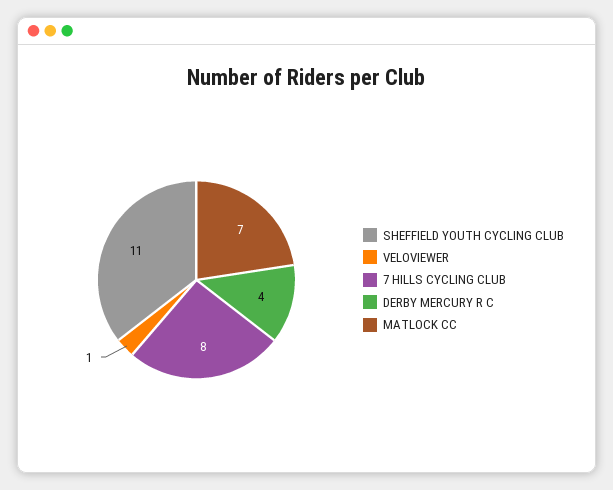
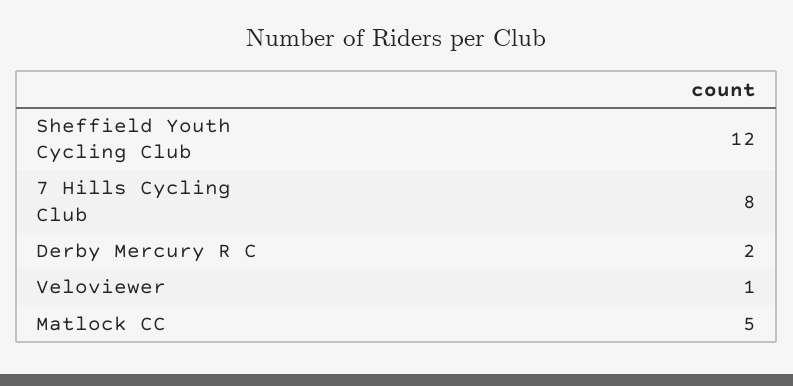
  {
-   "SHEFFIELD YOUTH CYCLING CLUB": 11,
+   "SHEFFIELD YOUTH CYCLING CLUB": 12,
    "VELOVIEWER": 1,
    "7 HILLS CYCLING CLUB": 8,
-   "DERBY MERCURY R C": 4,
+   "DERBY MERCURY R C": 2,
-   "MATLOCK CC": 7
+   "MATLOCK CC": 5
  }

